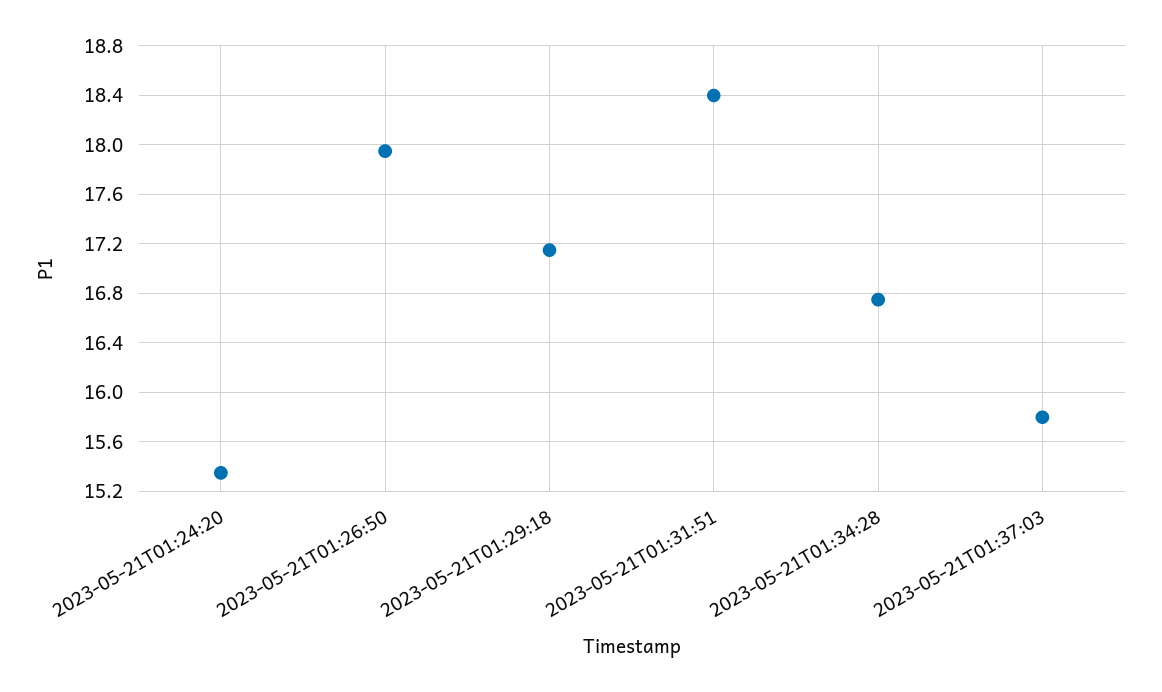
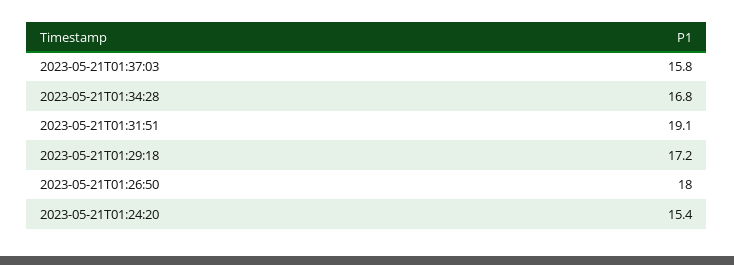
  {
    "2023-05-21T01:24:20": 15.4,
    "2023-05-21T01:26:50": 18,
    "2023-05-21T01:29:18": 17.2,
-   "2023-05-21T01:31:51": 18.4,
+   "2023-05-21T01:31:51": 19.1,
    "2023-05-21T01:34:28": 16.8,
    "2023-05-21T01:37:03": 15.8
  }

